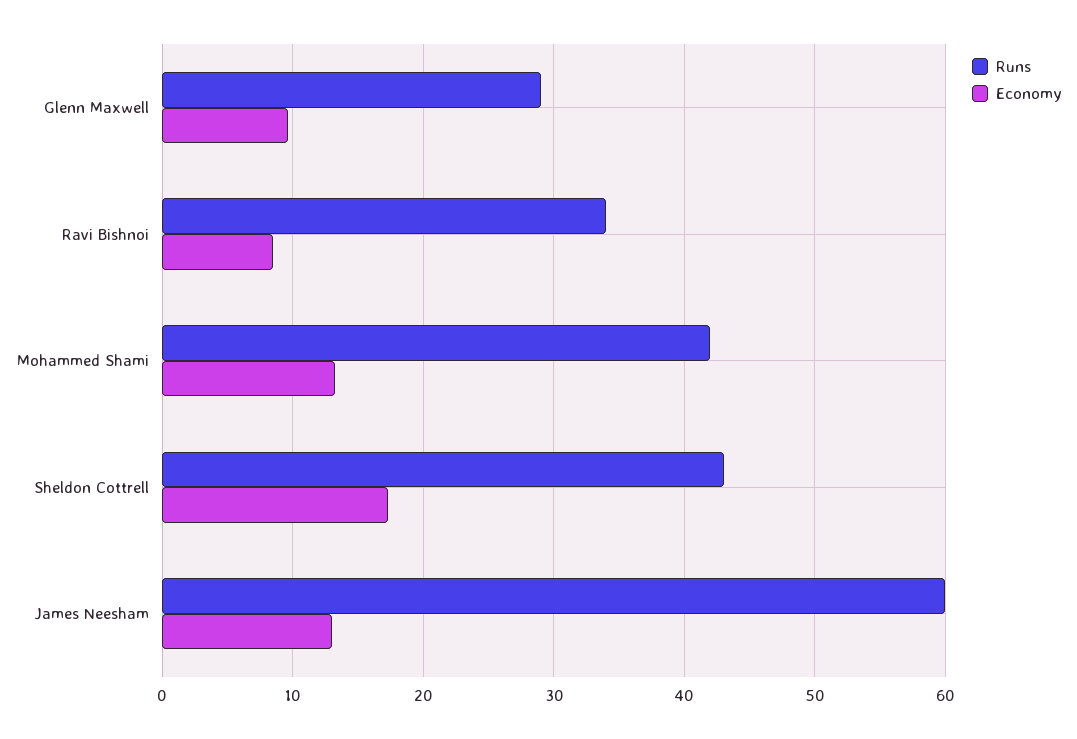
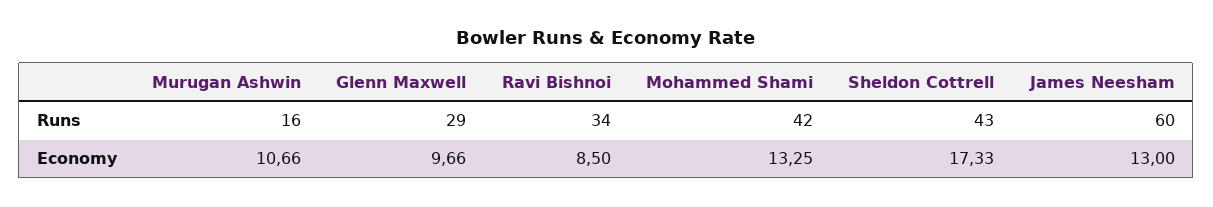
  {
    "Runs": {
      "Glenn Maxwell": 29,
      "Ravi Bishnoi": 34,
      "Mohammed Shami": 42,
      "Sheldon Cottrell": 43,
-     "James Neesham": 60
+     "James Neesham": 60,
+     "Murugan Ashwin": 16
    },
    "Economy": {
      "Glenn Maxwell": 9.66,
      "Ravi Bishnoi": 8.5,
      "Mohammed Shami": 13.25,
      "Sheldon Cottrell": 17.33,
-     "James Neesham": 13
+     "James Neesham": 13,
+     "Murugan Ashwin": 10.66
    }
  }

